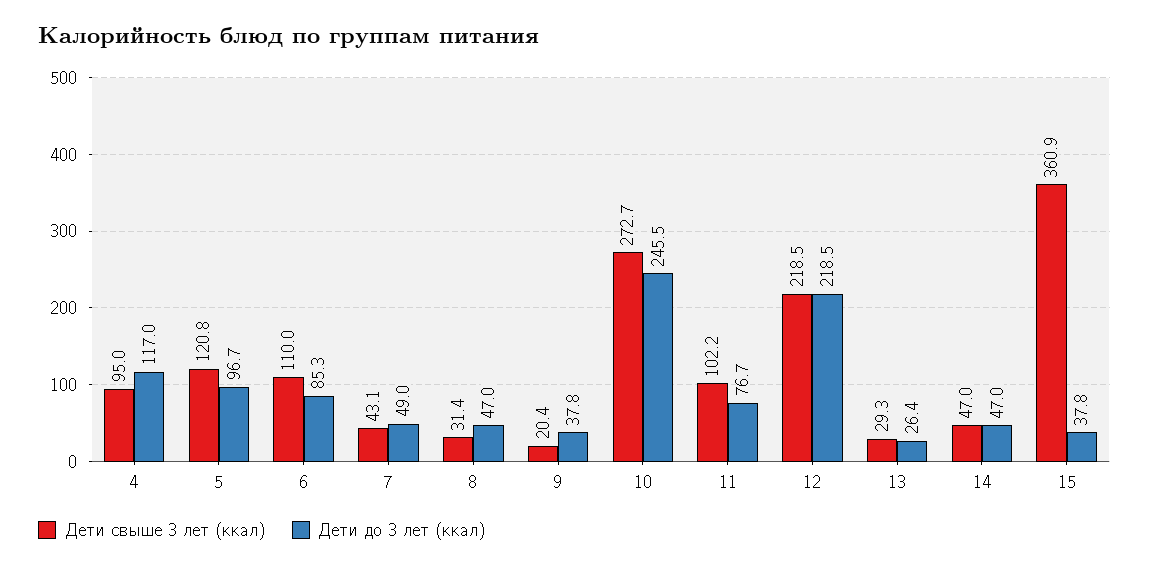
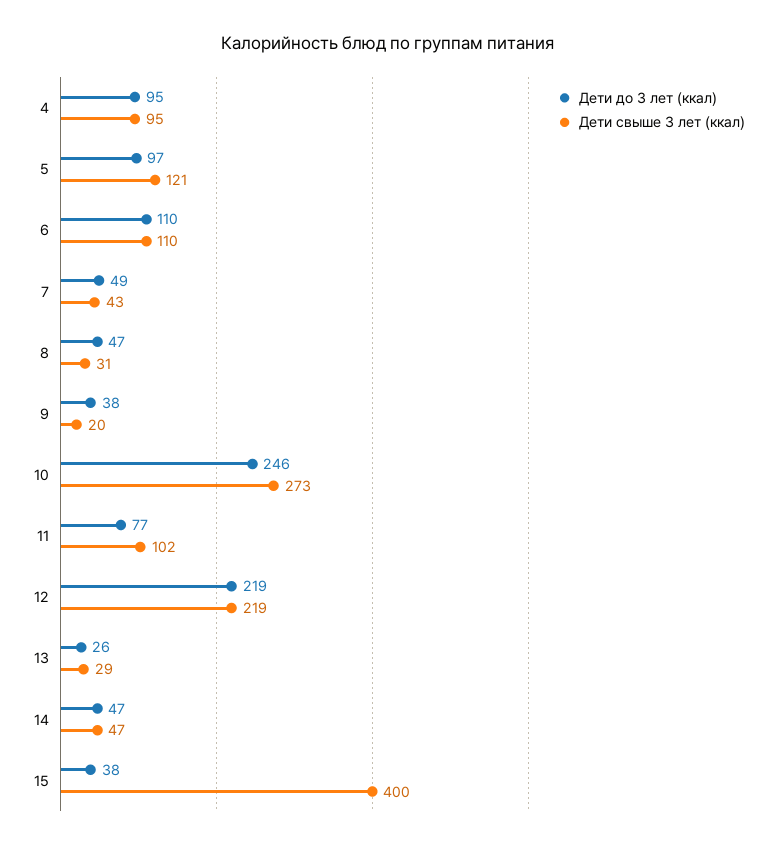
  {
    "Дети свыше 3 лет (ккал)": {
      "4": 95,
      "5": 120.8,
      "6": 110,
      "7": 43.1,
      "8": 31.4,
      "9": 20.4,
      "10": 272.7,
      "11": 102.2,
      "12": 218.5,
      "13": 29.3,
      "14": 47,
-     "15": 360.9
+     "15": 400
    },
    "Дети до 3 лет (ккал)": {
-     "4": 117,
+     "4": 95,
      "5": 96.7,
-     "6": 85.3,
+     "6": 110,
      "7": 49,
      "8": 47,
      "9": 37.8,
      "10": 245.5,
      "11": 76.7,
      "12": 218.5,
      "13": 26.4,
      "14": 47,
      "15": 37.8
    }
  }

